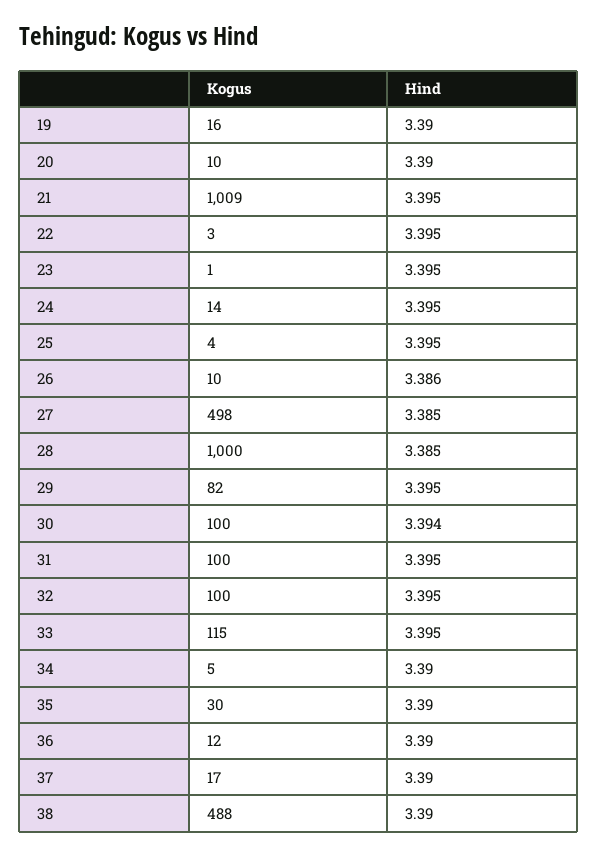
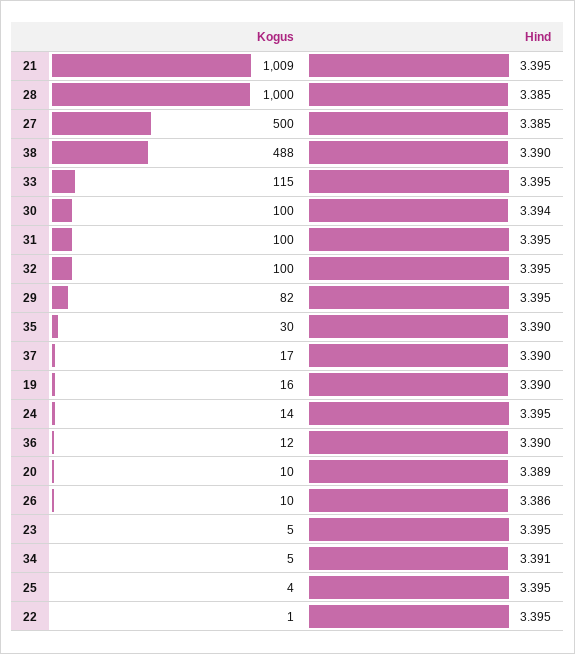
  {
    "Kogus": {
      "19": 16,
      "20": 10,
      "21": 1009,
-     "22": 3,
+     "22": 1,
-     "23": 1,
+     "23": 5,
      "24": 14,
      "25": 4,
      "26": 10,
-     "27": 498,
+     "27": 500,
      "28": 1000,
      "29": 82,
      "30": 100,
      "31": 100,
      "32": 100,
      "33": 115,
      "34": 5,
      "35": 30,
      "36": 12,
      "37": 17,
      "38": 488
    },
    "Hind": {
      "19": 3.39,
-     "20": 3.39,
+     "20": 3.389,
      "21": 3.395,
      "22": 3.395,
      "23": 3.395,
      "24": 3.395,
      "25": 3.395,
      "26": 3.386,
      "27": 3.385,
      "28": 3.385,
      "29": 3.395,
      "30": 3.394,
      "31": 3.395,
      "32": 3.395,
      "33": 3.395,
-     "34": 3.39,
+     "34": 3.391,
      "35": 3.39,
      "36": 3.39,
      "37": 3.39,
      "38": 3.39
    }
  }

